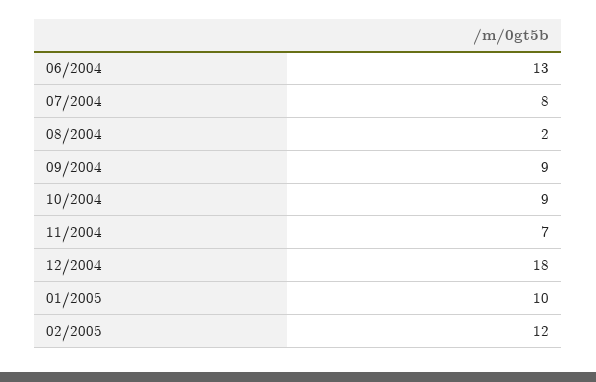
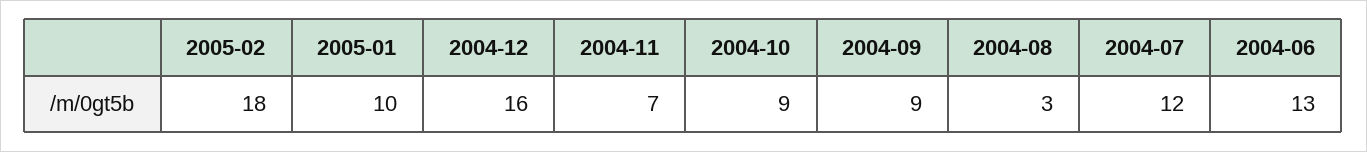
  {
    "06/2004": 13,
-   "07/2004": 8,
+   "07/2004": 12,
-   "08/2004": 2,
+   "08/2004": 3,
    "09/2004": 9,
    "10/2004": 9,
    "11/2004": 7,
-   "12/2004": 18,
+   "12/2004": 16,
    "01/2005": 10,
-   "02/2005": 12
+   "02/2005": 18
  }

